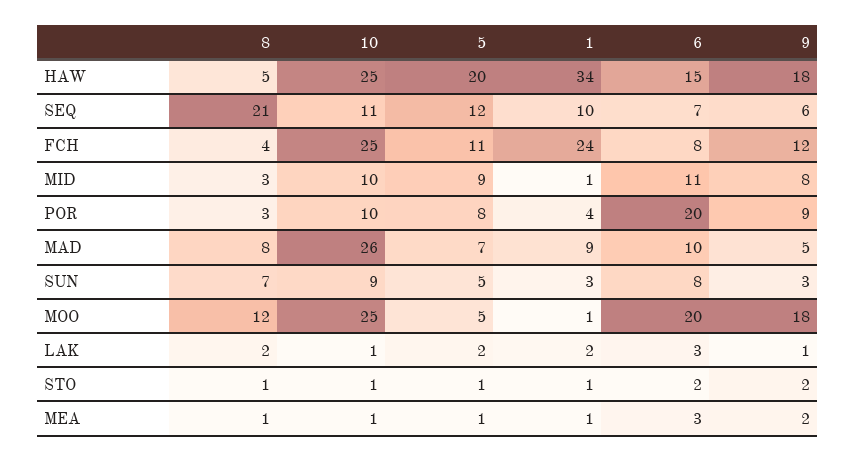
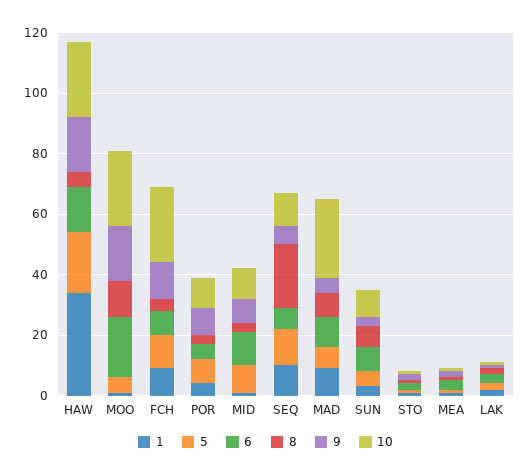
  {
    "8": {
      "HAW": 5,
      "SEQ": 21,
      "FCH": 4,
      "MID": 3,
      "POR": 3,
      "MAD": 8,
      "SUN": 7,
      "MOO": 12,
      "LAK": 2,
      "STO": 1,
      "MEA": 1
    },
    "10": {
      "HAW": 25,
      "SEQ": 11,
      "FCH": 25,
      "MID": 10,
      "POR": 10,
      "MAD": 26,
      "SUN": 9,
      "MOO": 25,
      "LAK": 1,
      "STO": 1,
      "MEA": 1
    },
    "5": {
      "HAW": 20,
      "SEQ": 12,
      "FCH": 11,
      "MID": 9,
      "POR": 8,
      "MAD": 7,
      "SUN": 5,
      "MOO": 5,
      "LAK": 2,
      "STO": 1,
      "MEA": 1
    },
    "1": {
      "HAW": 34,
      "SEQ": 10,
-     "FCH": 24,
+     "FCH": 10,
      "MID": 1,
      "POR": 4,
      "MAD": 9,
      "SUN": 3,
      "MOO": 1,
      "LAK": 2,
      "STO": 1,
      "MEA": 1
    },
    "6": {
      "HAW": 15,
      "SEQ": 7,
      "FCH": 8,
      "MID": 11,
-     "POR": 20,
+     "POR": 5,
      "MAD": 10,
      "SUN": 8,
      "MOO": 20,
      "LAK": 3,
      "STO": 2,
      "MEA": 3
    },
    "9": {
      "HAW": 18,
      "SEQ": 6,
      "FCH": 12,
      "MID": 8,
      "POR": 9,
      "MAD": 5,
      "SUN": 3,
      "MOO": 18,
      "LAK": 1,
      "STO": 2,
      "MEA": 2
    }
  }

